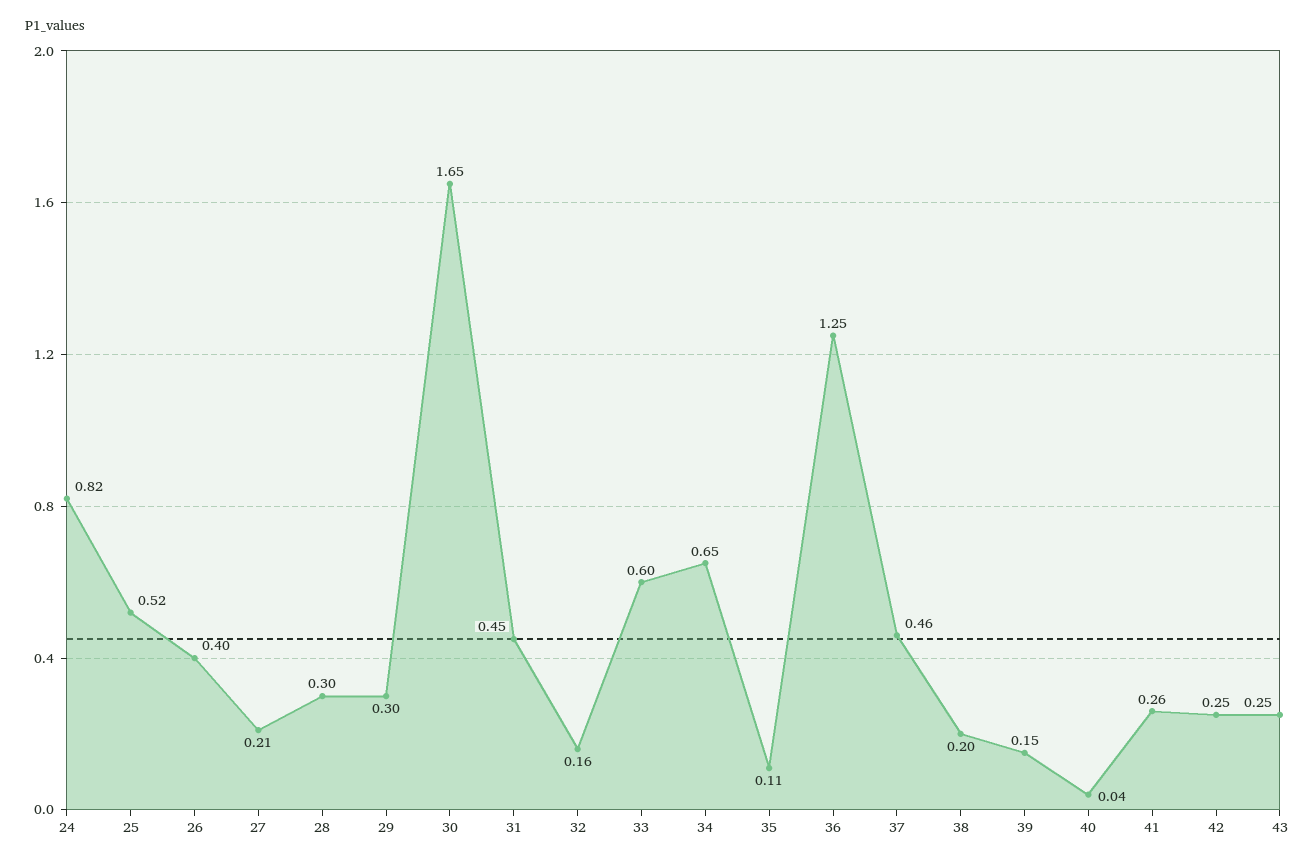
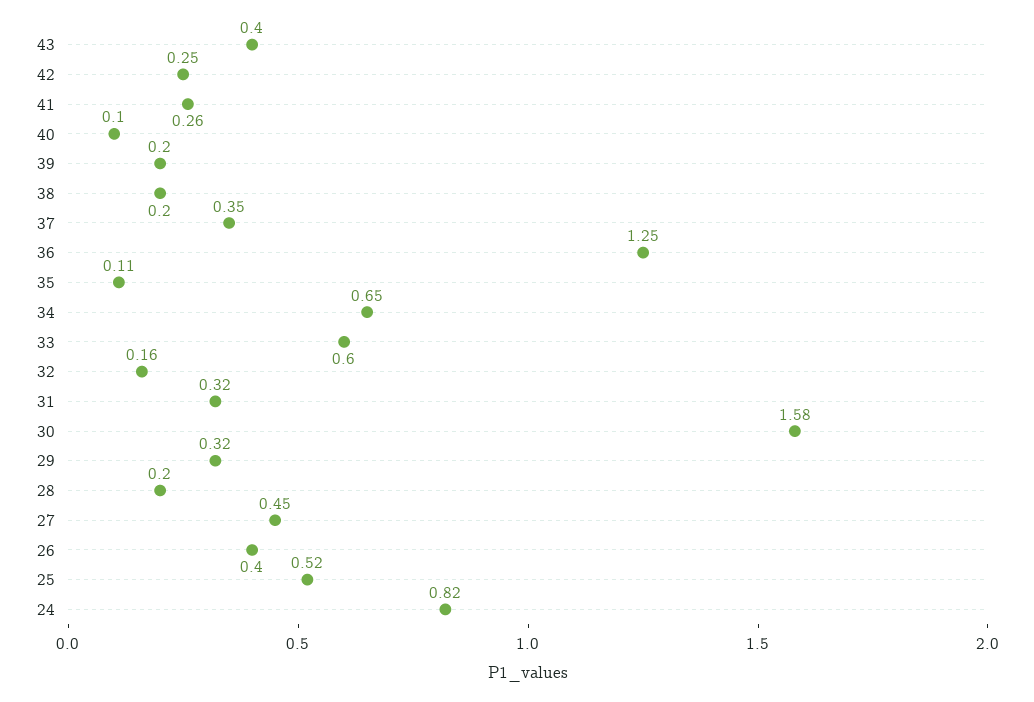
  {
    "24": 0.82,
    "25": 0.52,
    "26": 0.4,
-   "27": 0.21,
+   "27": 0.45,
-   "28": 0.3,
+   "28": 0.2,
-   "29": 0.3,
+   "29": 0.32,
-   "30": 1.65,
+   "30": 1.58,
-   "31": 0.45,
+   "31": 0.32,
    "32": 0.16,
    "33": 0.6,
    "34": 0.65,
    "35": 0.11,
    "36": 1.25,
-   "37": 0.46,
+   "37": 0.35,
    "38": 0.2,
-   "39": 0.15,
+   "39": 0.2,
-   "40": 0.04,
+   "40": 0.1,
    "41": 0.26,
    "42": 0.25,
-   "43": 0.25
+   "43": 0.4
  }

